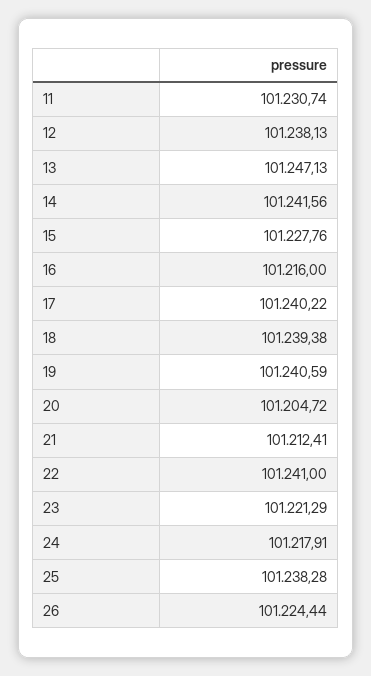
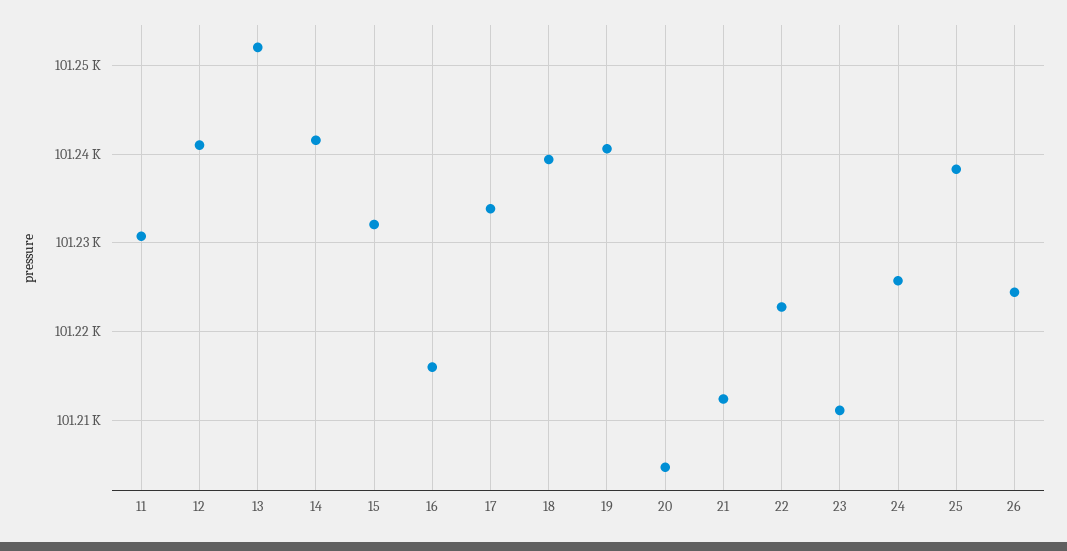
  {
    "11": 101230.74,
-   "12": 101238.13,
+   "12": 101241,
-   "13": 101247.13,
+   "13": 101252,
    "14": 101241.56,
-   "15": 101227.76,
+   "15": 101232,
    "16": 101216,
-   "17": 101240.22,
+   "17": 101234,
    "18": 101239.38,
    "19": 101240.59,
    "20": 101204.72,
    "21": 101212.41,
-   "22": 101241,
+   "22": 101223,
-   "23": 101221.29,
+   "23": 101211,
-   "24": 101217.91,
+   "24": 101226,
    "25": 101238.28,
    "26": 101224.44
  }

